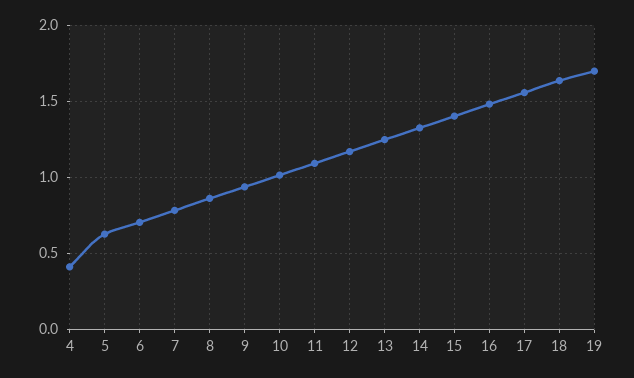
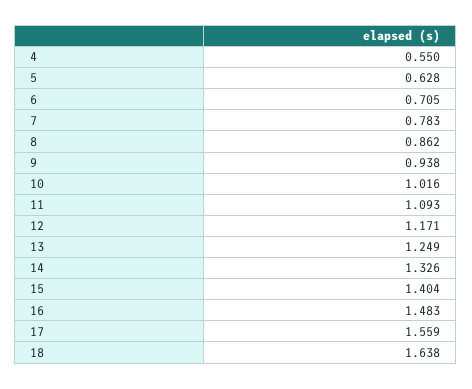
  {
-   "4": 0.4,
+   "4": 0.55,
    "5": 0.628,
    "6": 0.705,
    "7": 0.783,
    "8": 0.862,
    "9": 0.938,
    "10": 1.016,
    "11": 1.093,
    "12": 1.171,
    "13": 1.249,
    "14": 1.326,
    "15": 1.404,
    "16": 1.483,
    "17": 1.559,
-   "18": 1.638,
+   "18": 1.638
-   "19": 1.7
  }

